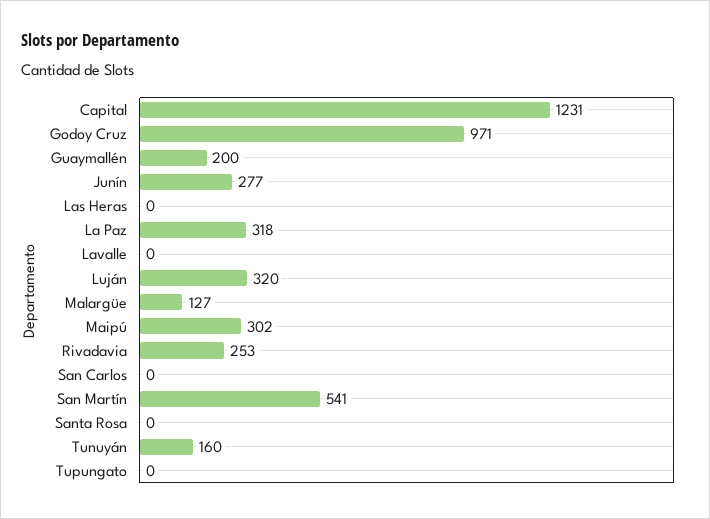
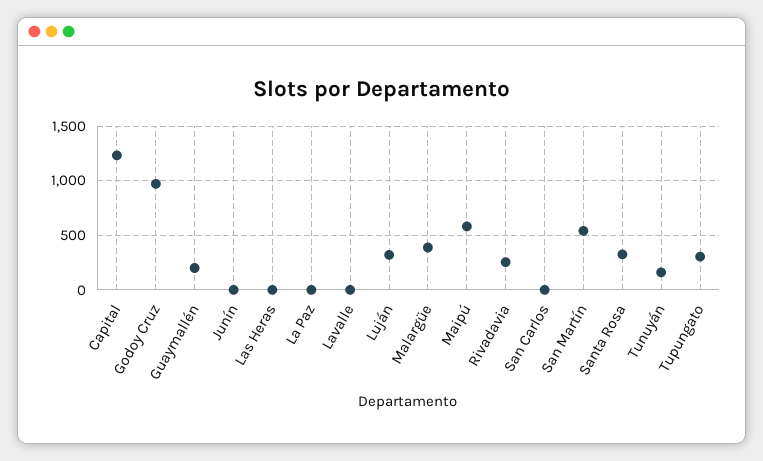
  {
    "Capital": 1231,
    "Godoy Cruz": 971,
    "Guaymallén": 200,
-   "Junín": 277,
+   "Junín": 0,
    "Las Heras": 0,
-   "La Paz": 318,
+   "La Paz": 0,
    "Lavalle": 0,
    "Luján": 320,
-   "Malargüe": 127,
+   "Malargüe": 400,
-   "Maipú": 302,
+   "Maipú": 600,
    "Rivadavia": 253,
    "San Carlos": 0,
    "San Martín": 541,
-   "Santa Rosa": 0,
+   "Santa Rosa": 300,
    "Tunuyán": 160,
-   "Tupungato": 0
+   "Tupungato": 300
  }

